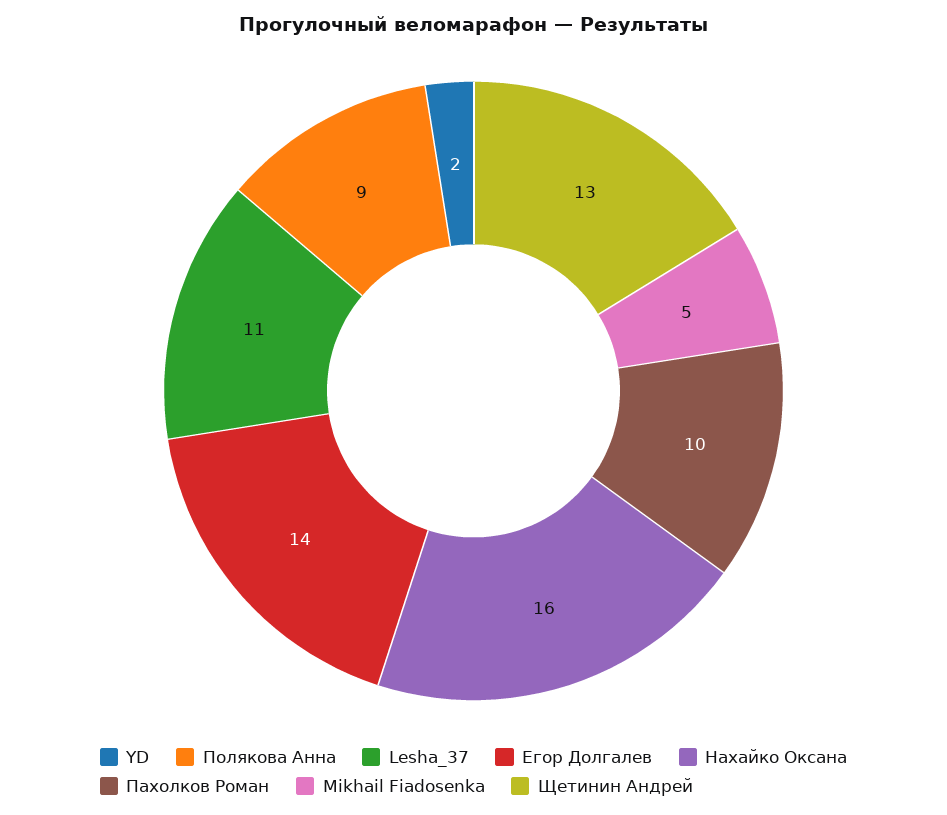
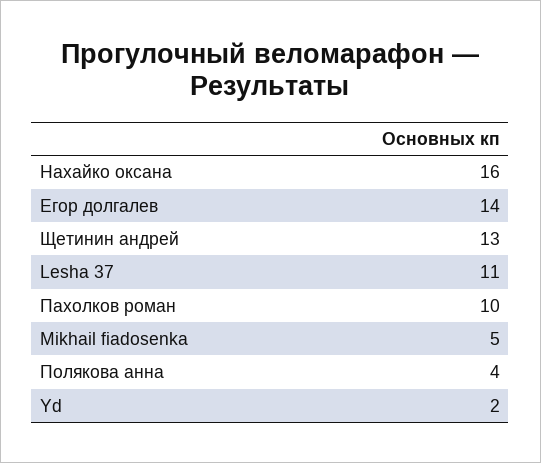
  {
    "YD": 2,
-   "Полякова Анна": 9,
+   "Полякова Анна": 4,
    "Lesha_37": 11,
    "Егор Долгалев": 14,
    "Нахайко Оксана": 16,
    "Пахолков Роман": 10,
    "Mikhail Fiadosenka": 5,
    "Щетинин Андрей": 13
  }

